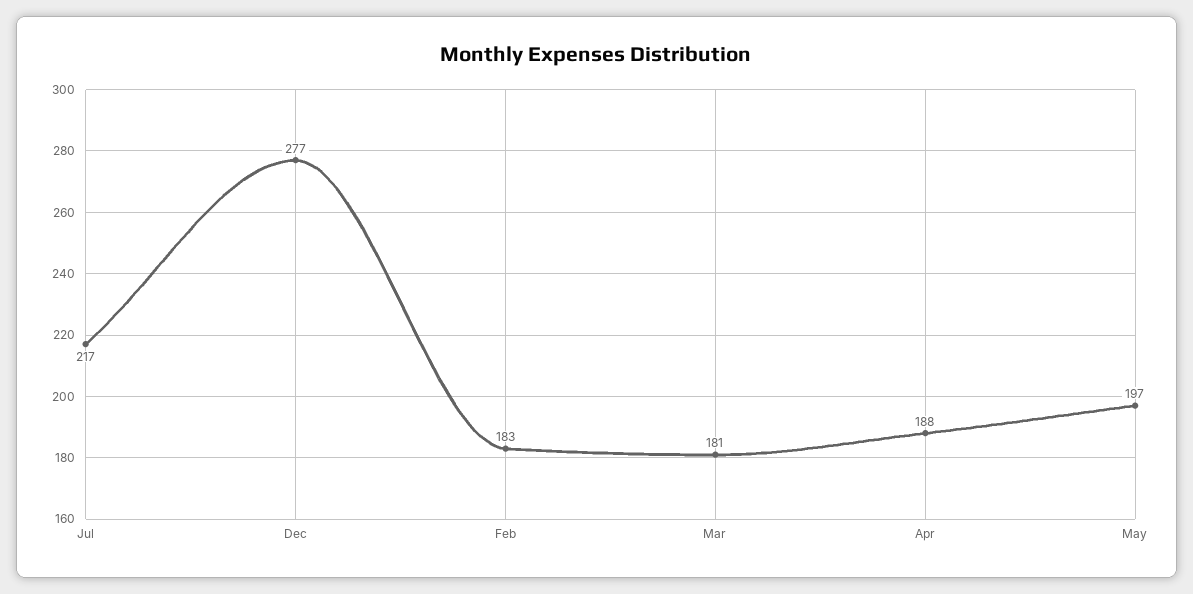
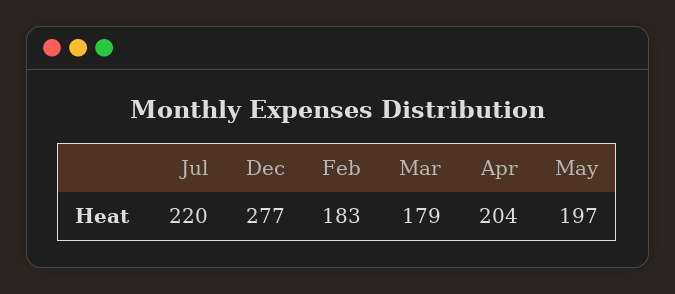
  {
-   "Jul": 217,
+   "Jul": 220,
    "Dec": 277,
    "Feb": 183,
-   "Mar": 181,
+   "Mar": 179,
-   "Apr": 188,
+   "Apr": 204,
    "May": 197
  }

